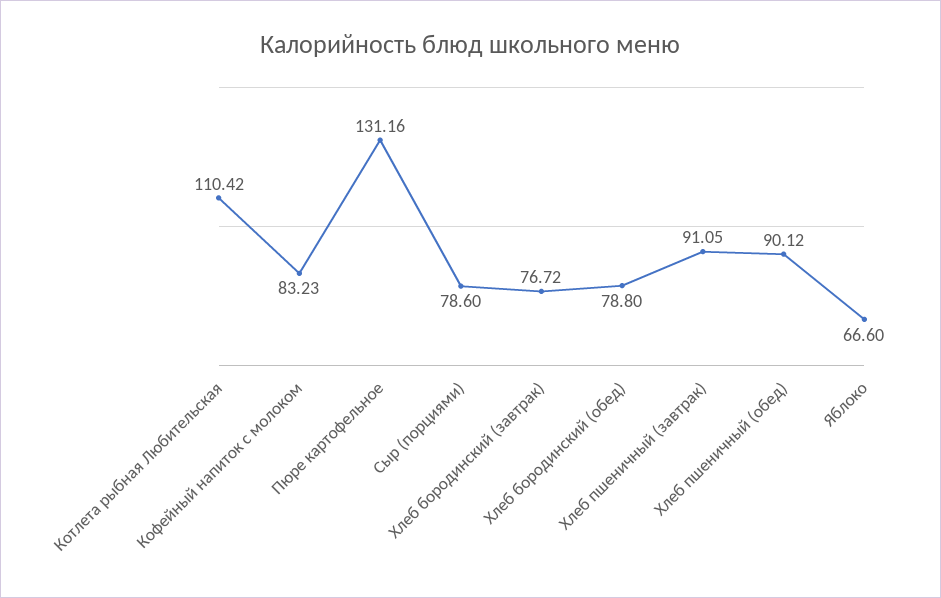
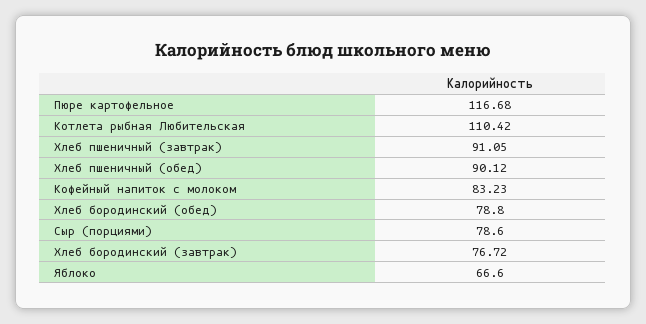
  {
    "Котлета рыбная Любительская": 110.42,
    "Кофейный напиток с молоком": 83.23,
-   "Пюре картофельное": 131.16,
+   "Пюре картофельное": 116.68,
    "Сыр (порциями)": 78.6,
    "Хлеб бородинский (завтрак)": 76.72,
    "Хлеб бородинский (обед)": 78.8,
    "Хлеб пшеничный (завтрак)": 91.05,
    "Хлеб пшеничный (обед)": 90.12,
    "Яблоко": 66.6
  }

